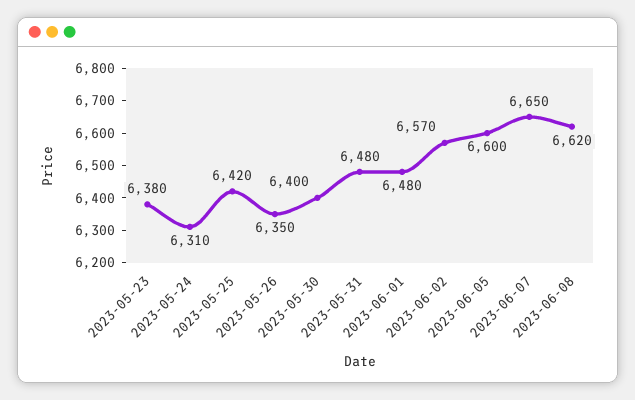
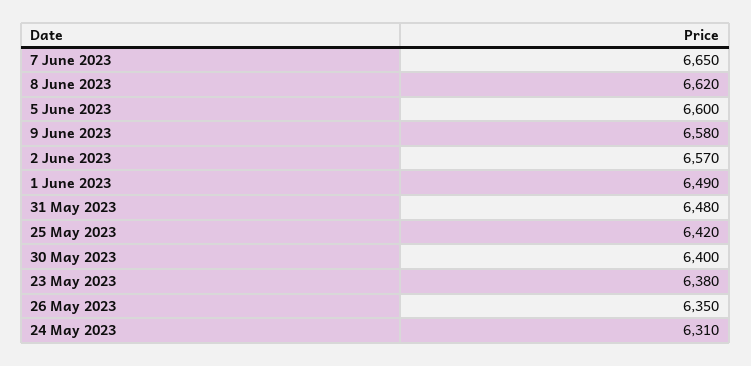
  {
    "2023-05-23": 6380,
    "2023-05-24": 6310,
    "2023-05-25": 6420,
    "2023-05-26": 6350,
    "2023-05-30": 6400,
    "2023-05-31": 6480,
-   "2023-06-01": 6480,
+   "2023-06-01": 6490,
    "2023-06-02": 6570,
    "2023-06-05": 6600,
    "2023-06-07": 6650,
-   "2023-06-08": 6620
+   "2023-06-08": 6620,
+   "9 June 2023": 6580
  }

